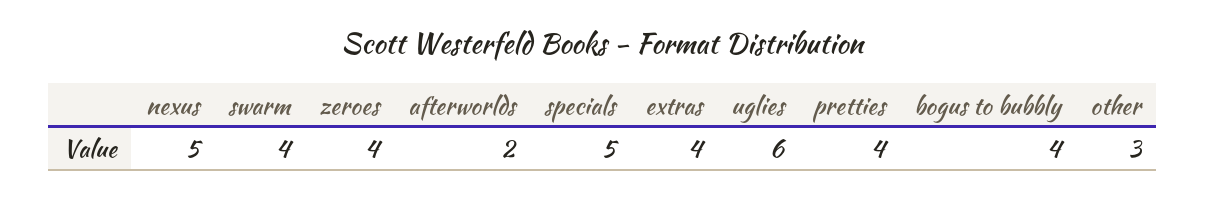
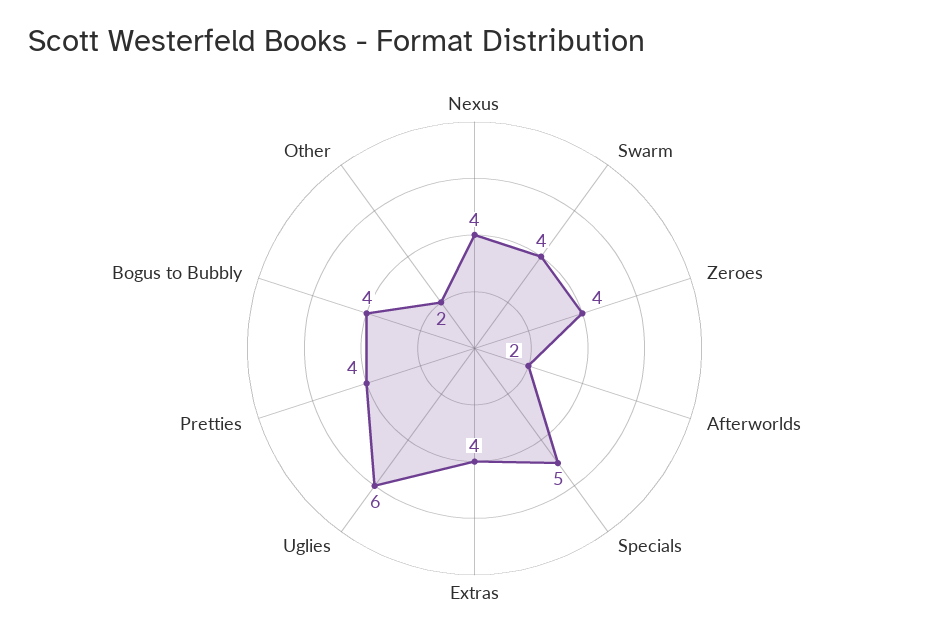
  {
-   "nexus": 5,
+   "nexus": 4,
    "swarm": 4,
    "zeroes": 4,
    "afterworlds": 2,
    "specials": 5,
    "extras": 4,
    "uglies": 6,
    "pretties": 4,
    "bogus to bubbly": 4,
-   "other": 3
+   "other": 2
  }

